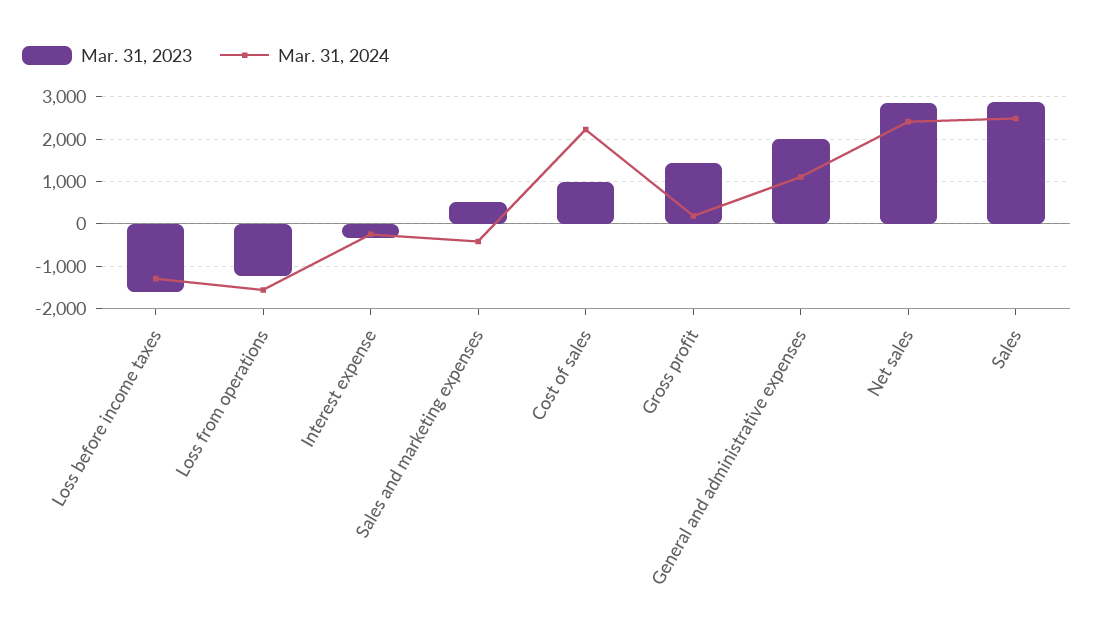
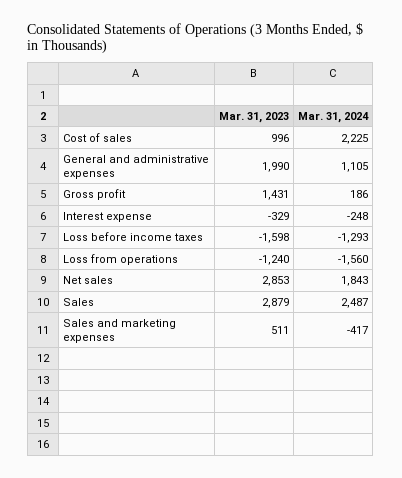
  {
    "Mar. 31, 2023": {
      "Loss before income taxes": -1598,
      "Loss from operations": -1240,
      "Interest expense": -329,
      "Sales and marketing expenses": 511,
      "Cost of sales": 996,
      "Gross profit": 1431,
      "General and administrative expenses": 1990,
      "Net sales": 2853,
      "Sales": 2879
    },
    "Mar. 31, 2024": {
      "Loss before income taxes": -1293,
      "Loss from operations": -1560,
      "Interest expense": -248,
      "Sales and marketing expenses": -417,
      "Cost of sales": 2225,
      "Gross profit": 186,
      "General and administrative expenses": 1105,
-     "Net sales": 2400,
+     "Net sales": 1843,
      "Sales": 2487
    }
  }

